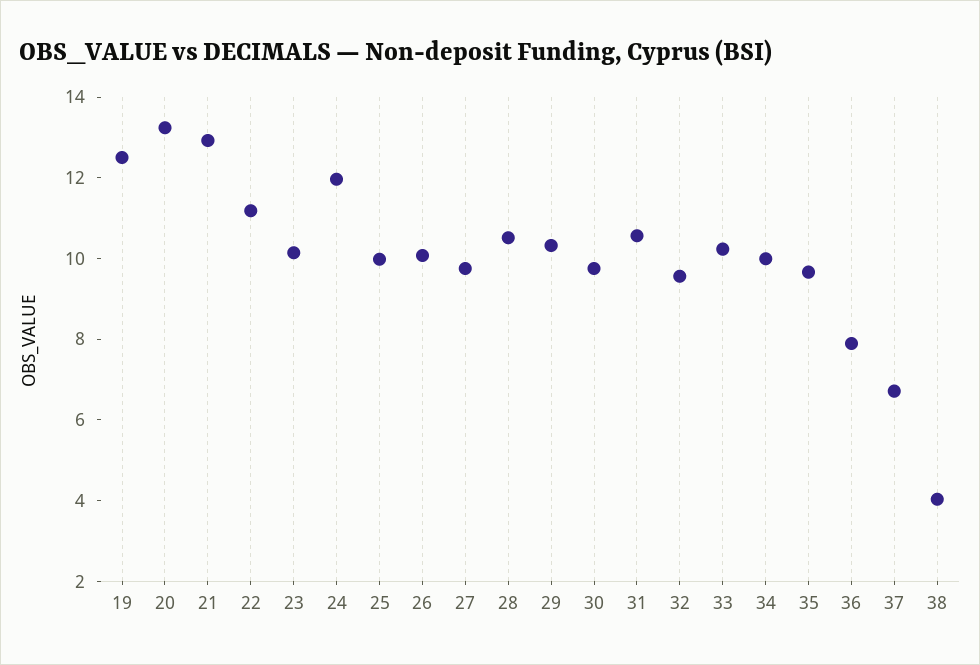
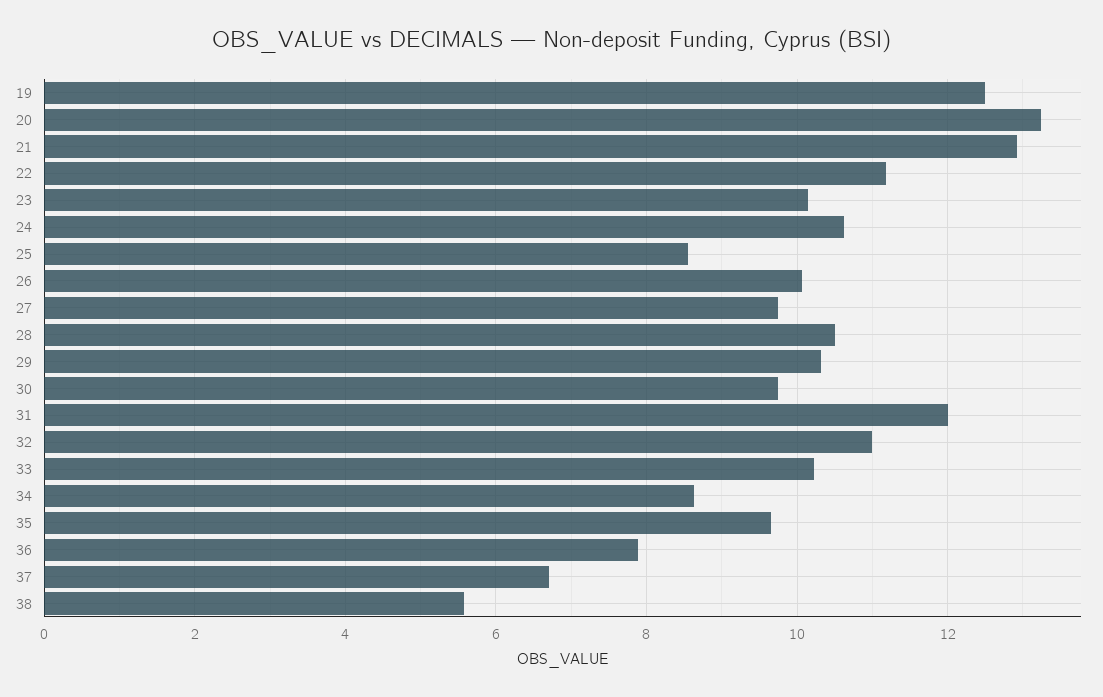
  {
    "19": 12.6,
    "20": 13.2,
    "21": 13,
    "22": 11.2,
    "23": 10.2,
-   "24": 12,
+   "24": 10.6,
-   "25": 10,
+   "25": 8.6,
    "26": 10,
    "27": 9.8,
    "28": 10.6,
    "29": 10.4,
    "30": 9.8,
-   "31": 10.5,
+   "31": 12,
-   "32": 9.5,
+   "32": 11,
    "33": 10.2,
-   "34": 10,
+   "34": 8.6,
    "35": 9.6,
    "36": 7.8,
    "37": 6.8,
-   "38": 4
+   "38": 5.6
  }

